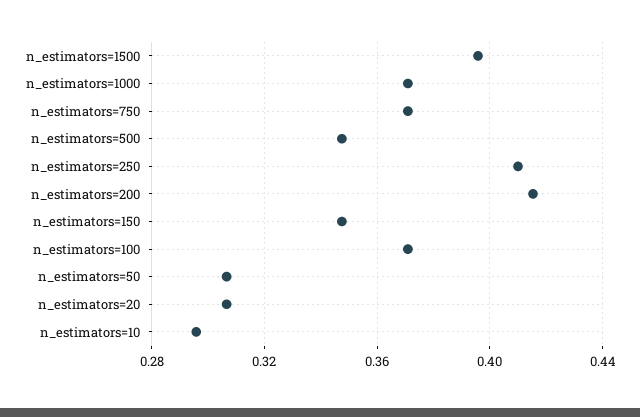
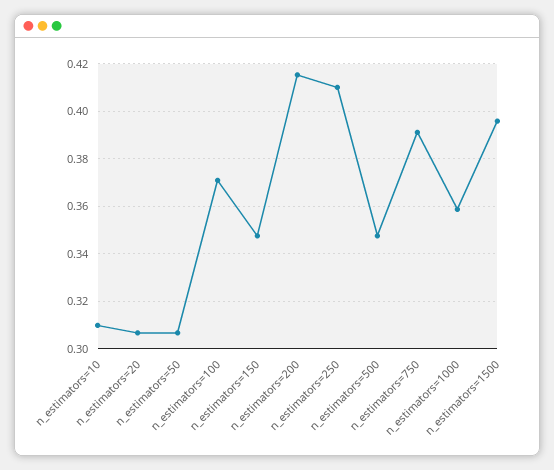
  {
    "n_estimators=1500": 0.395,
-   "n_estimators=1000": 0.37,
+   "n_estimators=1000": 0.36,
-   "n_estimators=750": 0.37,
+   "n_estimators=750": 0.39,
    "n_estimators=500": 0.35,
    "n_estimators=250": 0.41,
    "n_estimators=200": 0.415,
    "n_estimators=150": 0.35,
    "n_estimators=100": 0.37,
    "n_estimators=50": 0.305,
    "n_estimators=20": 0.305,
-   "n_estimators=10": 0.295
+   "n_estimators=10": 0.31
  }

